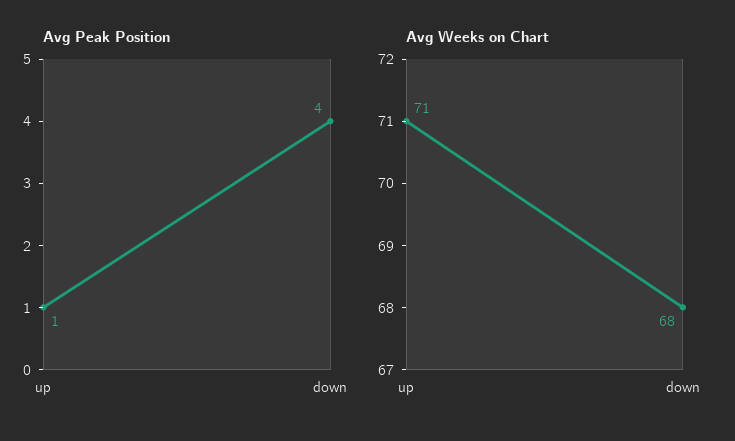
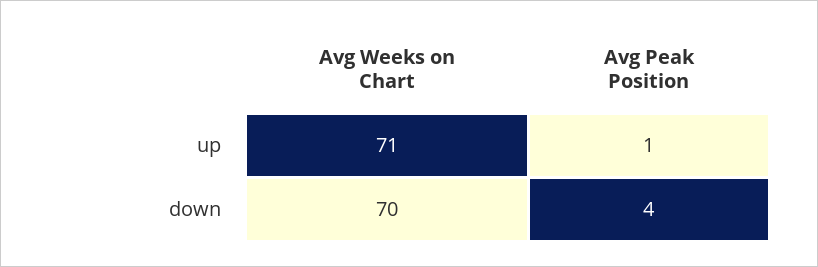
  {
    "Avg Peak Position": {
      "up": 1,
      "down": 4
    },
    "Avg Weeks on Chart": {
      "up": 71,
-     "down": 68
+     "down": 70
    }
  }

